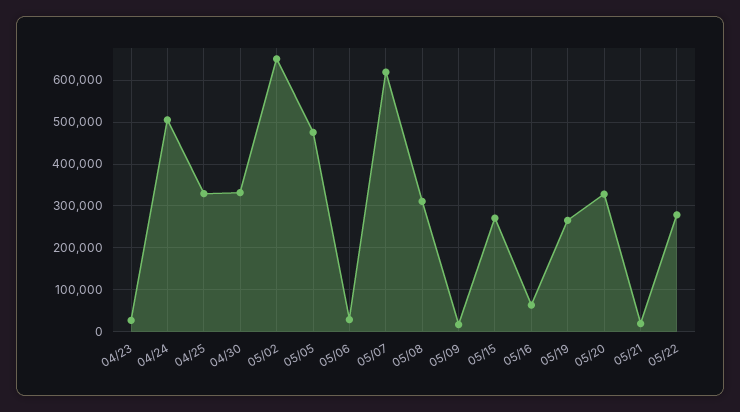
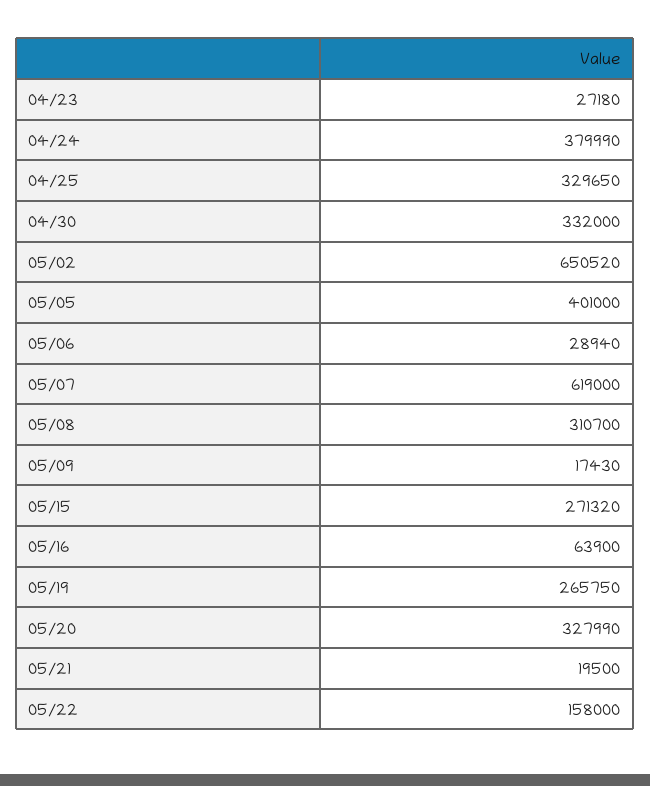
  {
    "04/23": 27180,
-   "04/24": 500000,
+   "04/24": 379990,
    "04/25": 329650,
    "04/30": 332000,
    "05/02": 650520,
-   "05/05": 480000,
+   "05/05": 401000,
    "05/06": 28940,
    "05/07": 619000,
    "05/08": 310700,
    "05/09": 17430,
    "05/15": 271320,
    "05/16": 63900,
    "05/19": 265750,
    "05/20": 327990,
    "05/21": 19500,
-   "05/22": 280000
+   "05/22": 158000
  }

